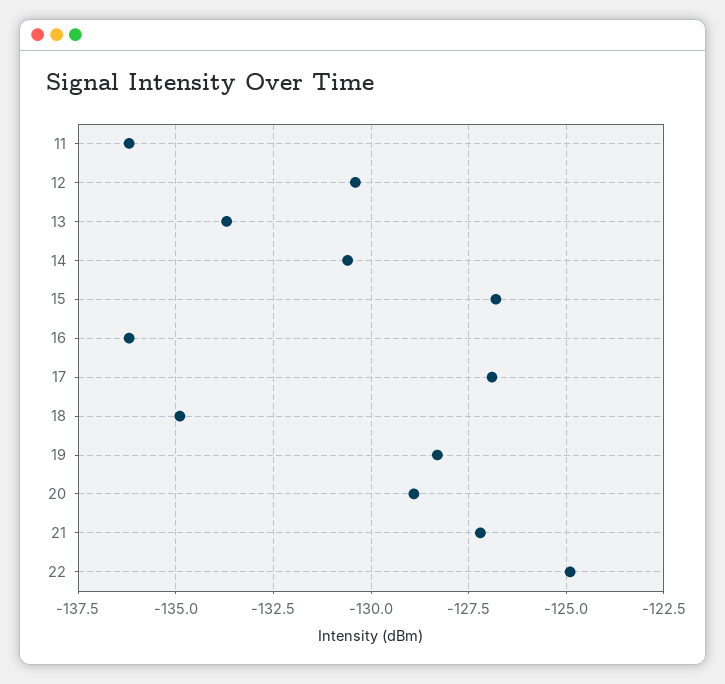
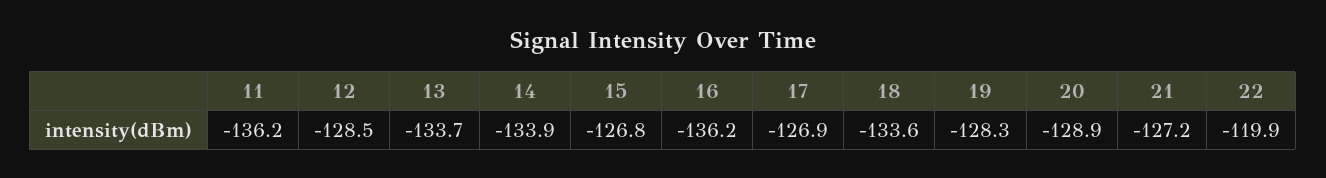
  {
    "11": -136.2,
-   "12": -130.5,
+   "12": -128.5,
    "13": -133.7,
-   "14": -130.5,
+   "14": -133.9,
    "15": -126.8,
    "16": -136.2,
    "17": -126.9,
-   "18": -135,
+   "18": -133.6,
    "19": -128.3,
    "20": -128.9,
    "21": -127.2,
-   "22": -125
+   "22": -119.9
  }

